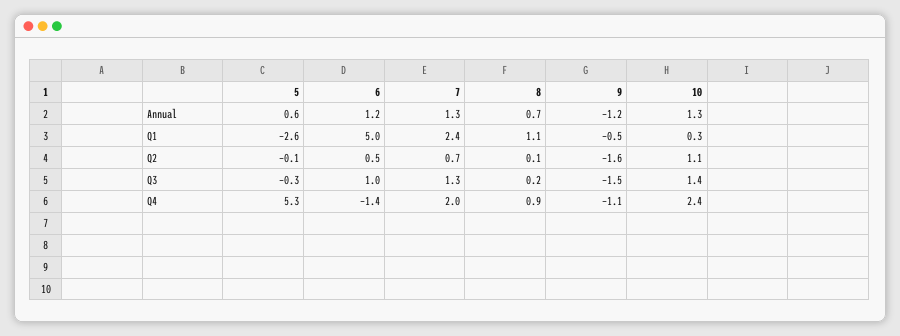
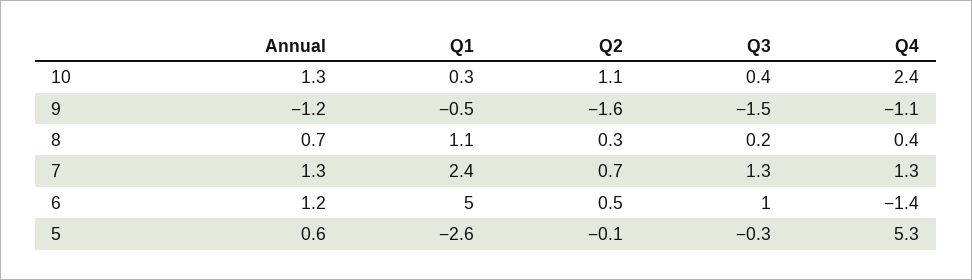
  {
    "5": {
      "Annual": 0.6,
      "Q1": -2.6,
      "Q2": -0.1,
      "Q3": -0.3,
      "Q4": 5.3
    },
    "6": {
      "Annual": 1.2,
      "Q1": 5,
      "Q2": 0.5,
      "Q3": 1,
      "Q4": -1.4
    },
    "7": {
      "Annual": 1.3,
      "Q1": 2.4,
      "Q2": 0.7,
      "Q3": 1.3,
-     "Q4": 2
+     "Q4": 1.3
    },
    "8": {
      "Annual": 0.7,
      "Q1": 1.1,
-     "Q2": 0.1,
+     "Q2": 0.3,
      "Q3": 0.2,
-     "Q4": 0.9
+     "Q4": 0.4
    },
    "9": {
      "Annual": -1.2,
      "Q1": -0.5,
      "Q2": -1.6,
      "Q3": -1.5,
      "Q4": -1.1
    },
    "10": {
      "Annual": 1.3,
      "Q1": 0.3,
      "Q2": 1.1,
-     "Q3": 1.4,
+     "Q3": 0.4,
      "Q4": 2.4
    }
  }

